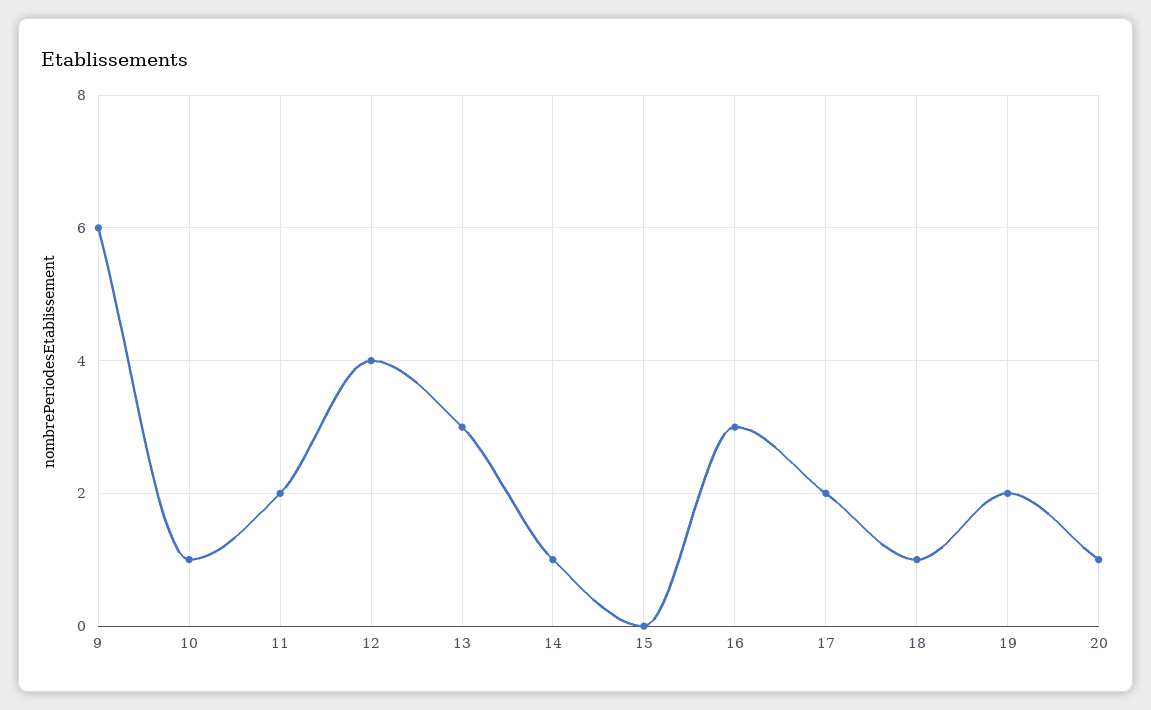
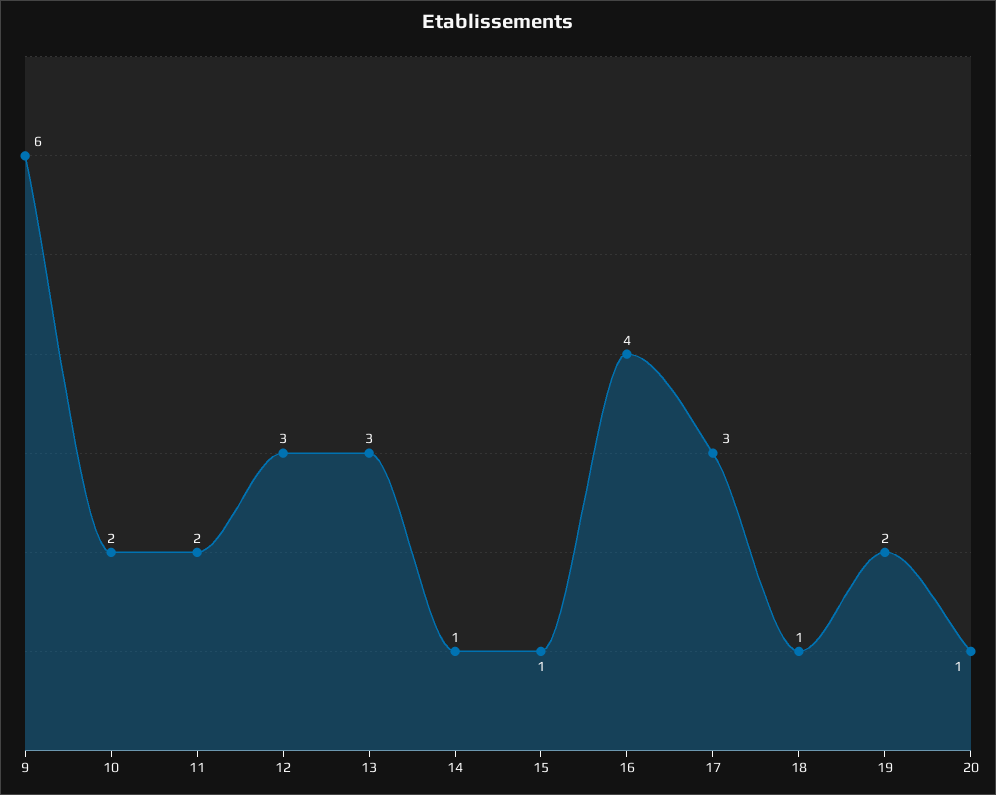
  {
    "9": 6,
-   "10": 1,
+   "10": 2,
    "11": 2,
-   "12": 4,
+   "12": 3,
    "13": 3,
    "14": 1,
-   "15": 0,
+   "15": 1,
-   "16": 3,
+   "16": 4,
-   "17": 2,
+   "17": 3,
    "18": 1,
    "19": 2,
    "20": 1
  }

